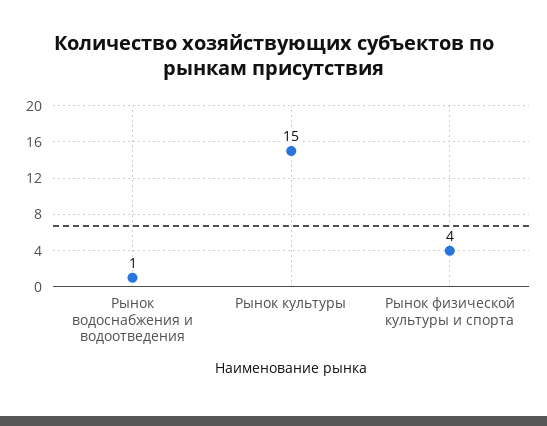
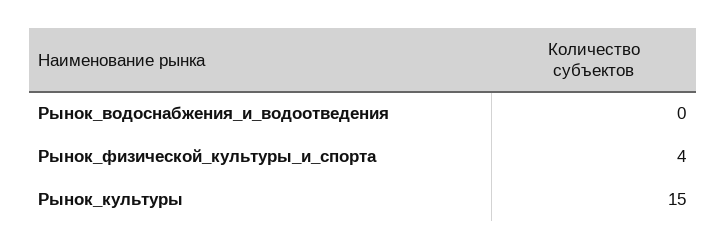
  {
-   "Рынок водоснабжения и водоотведения": 1,
+   "Рынок водоснабжения и водоотведения": 0,
    "Рынок культуры": 15,
    "Рынок физической культуры и спорта": 4
  }

